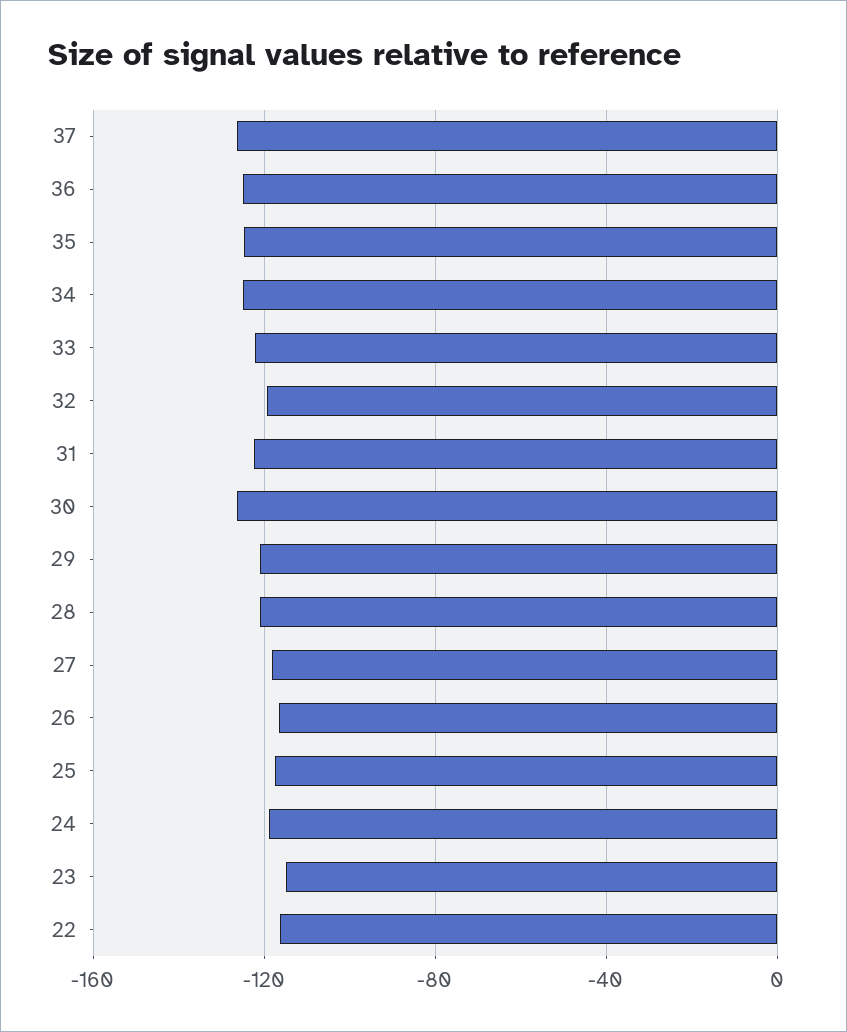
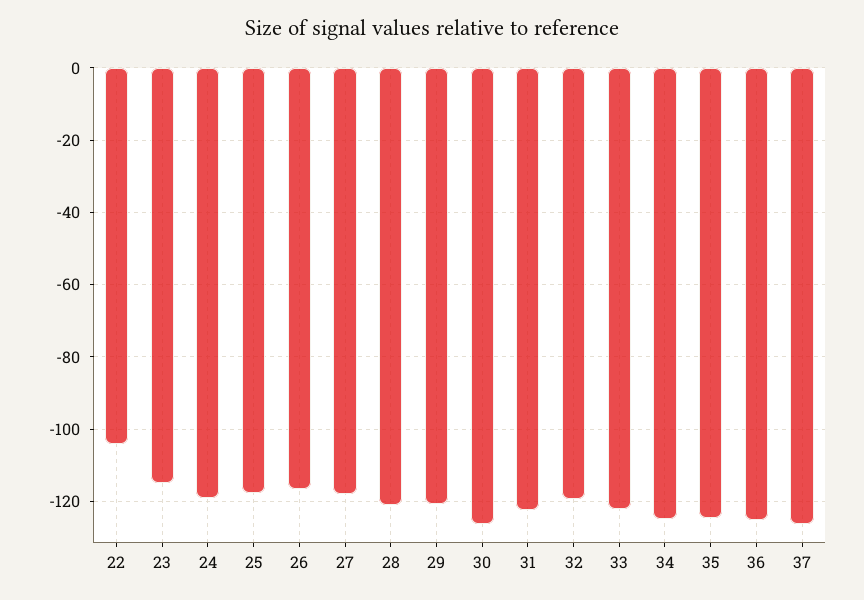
  {
    "37": -126,
    "36": -126,
    "35": -124,
    "34": -124,
    "33": -122,
    "32": -120,
    "31": -122,
    "30": -126,
    "29": -120,
    "28": -122,
    "27": -118,
    "26": -116,
    "25": -118,
    "24": -120,
    "23": -114,
-   "22": -115
+   "22": -104
  }

